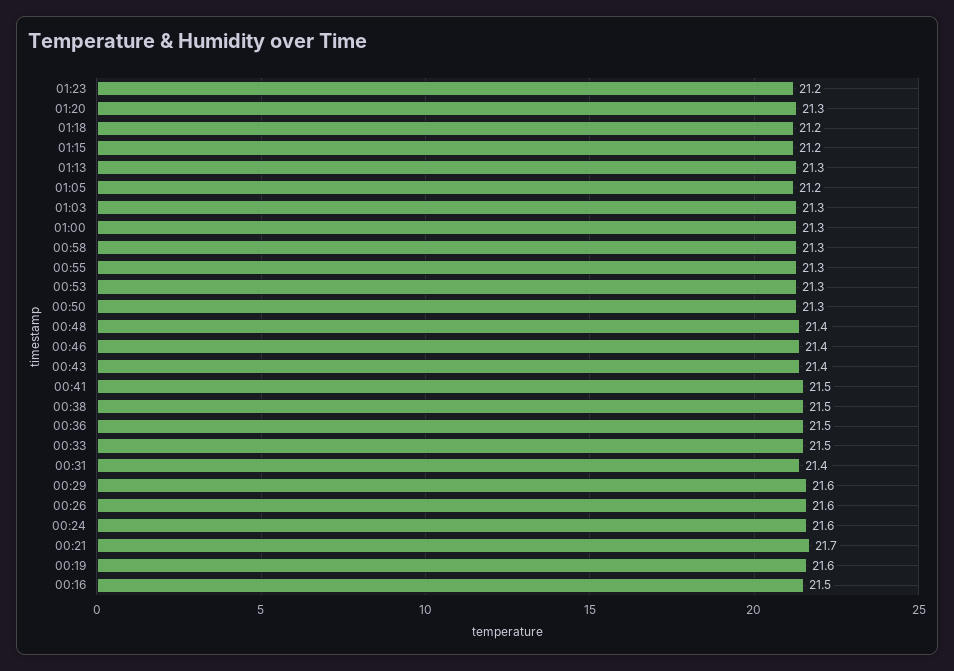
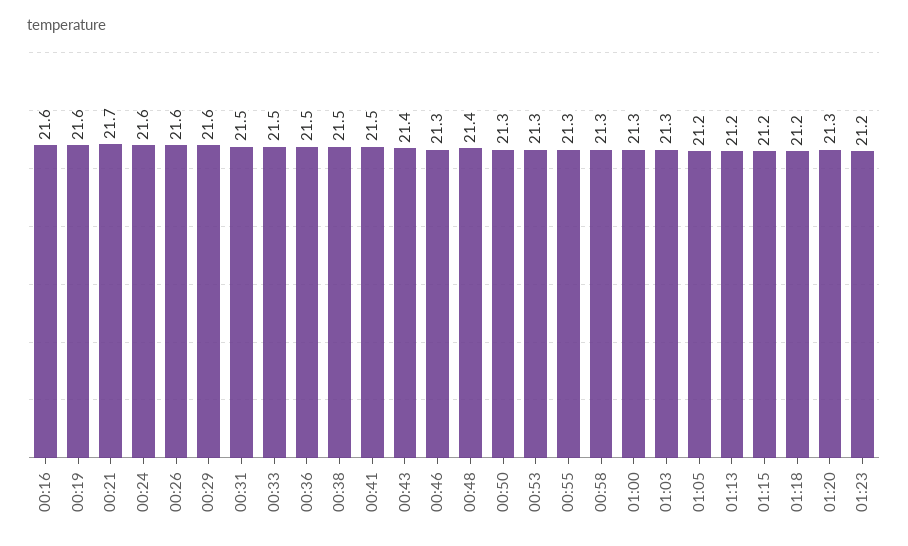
  {
    "01:23": 21.2,
    "01:20": 21.3,
    "01:18": 21.2,
    "01:15": 21.2,
-   "01:13": 21.3,
+   "01:13": 21.2,
    "01:05": 21.2,
    "01:03": 21.3,
    "01:00": 21.3,
    "00:58": 21.3,
    "00:55": 21.3,
    "00:53": 21.3,
    "00:50": 21.3,
    "00:48": 21.4,
-   "00:46": 21.4,
+   "00:46": 21.3,
    "00:43": 21.4,
    "00:41": 21.5,
    "00:38": 21.5,
    "00:36": 21.5,
    "00:33": 21.5,
-   "00:31": 21.4,
+   "00:31": 21.5,
    "00:29": 21.6,
    "00:26": 21.6,
    "00:24": 21.6,
    "00:21": 21.7,
    "00:19": 21.6,
-   "00:16": 21.5
+   "00:16": 21.6
  }

